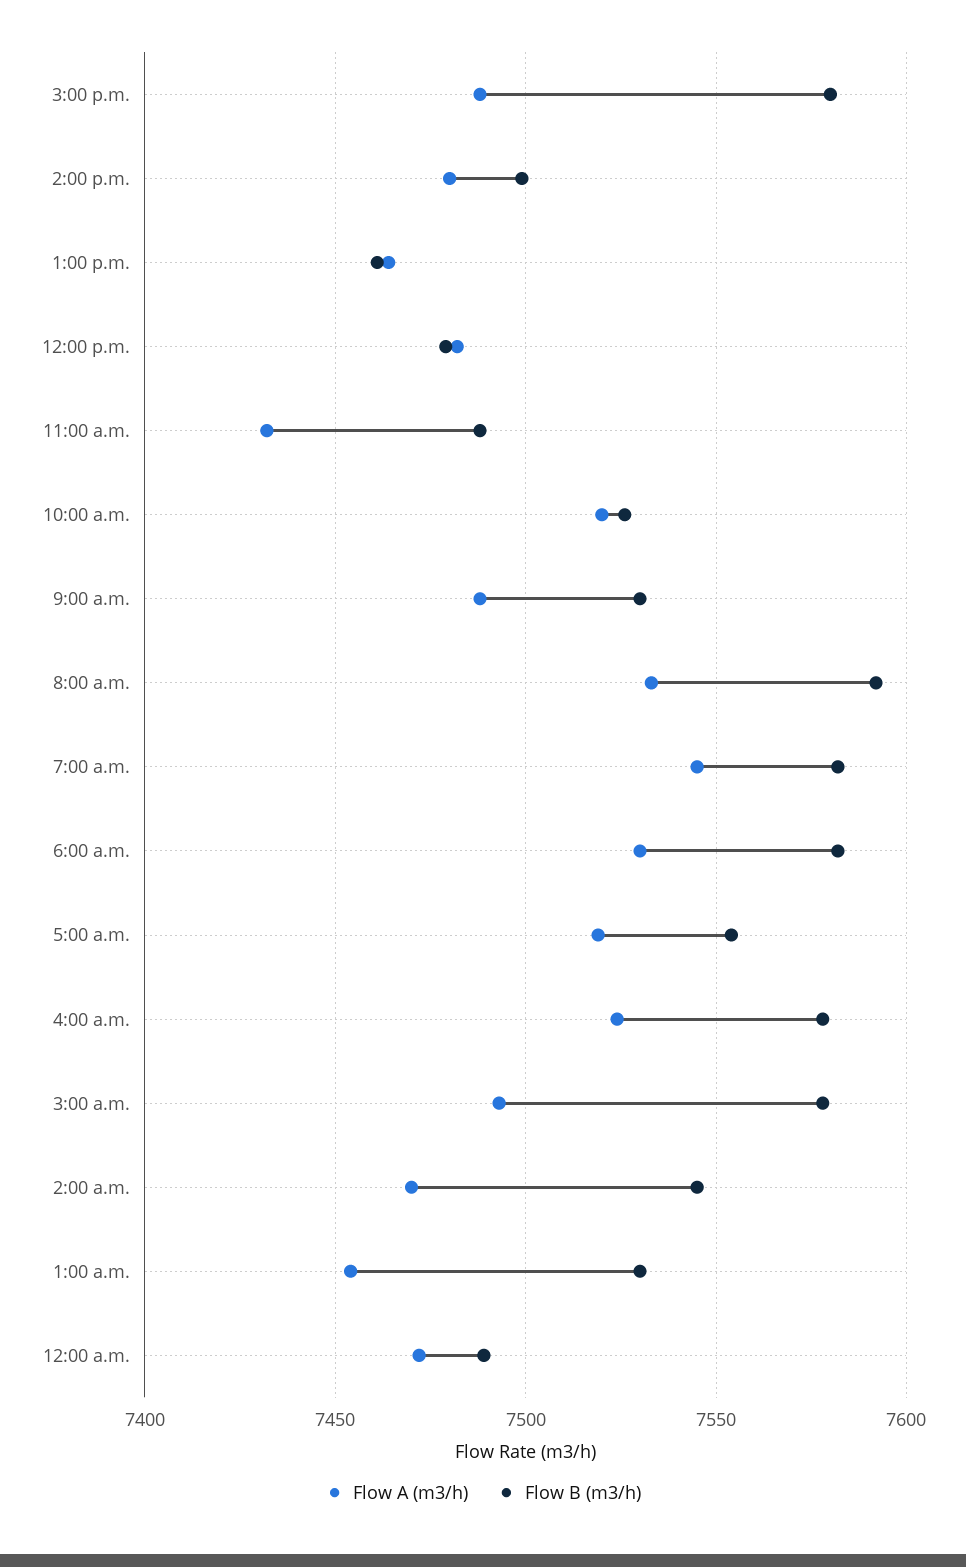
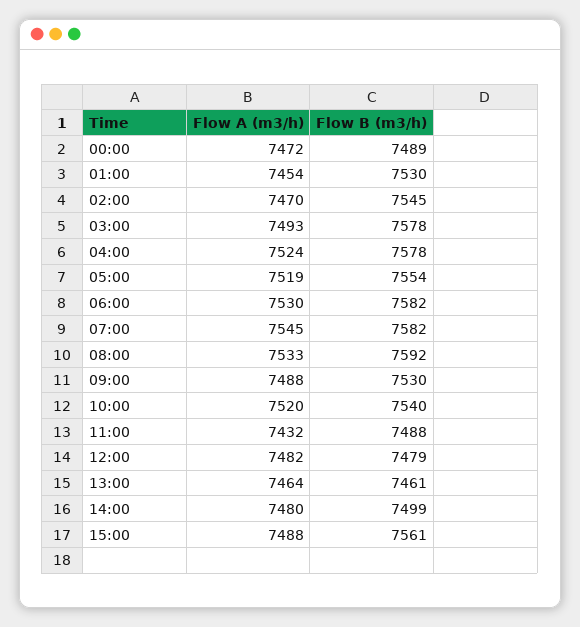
  {
    "Flow A (m3/h)": {
      "3:00 p.m.": 7488,
      "2:00 p.m.": 7480,
      "1:00 p.m.": 7464,
      "12:00 p.m.": 7482,
      "11:00 a.m.": 7432,
      "10:00 a.m.": 7520,
      "9:00 a.m.": 7488,
      "8:00 a.m.": 7533,
      "7:00 a.m.": 7545,
      "6:00 a.m.": 7530,
      "5:00 a.m.": 7519,
      "4:00 a.m.": 7524,
      "3:00 a.m.": 7493,
      "2:00 a.m.": 7470,
      "1:00 a.m.": 7454,
      "12:00 a.m.": 7472
    },
    "Flow B (m3/h)": {
-     "3:00 p.m.": 7580,
+     "3:00 p.m.": 7561,
      "2:00 p.m.": 7499,
      "1:00 p.m.": 7461,
      "12:00 p.m.": 7479,
      "11:00 a.m.": 7488,
-     "10:00 a.m.": 7525,
+     "10:00 a.m.": 7540,
      "9:00 a.m.": 7530,
      "8:00 a.m.": 7592,
      "7:00 a.m.": 7582,
      "6:00 a.m.": 7582,
      "5:00 a.m.": 7554,
      "4:00 a.m.": 7578,
      "3:00 a.m.": 7578,
      "2:00 a.m.": 7545,
      "1:00 a.m.": 7530,
      "12:00 a.m.": 7489
    }
  }

